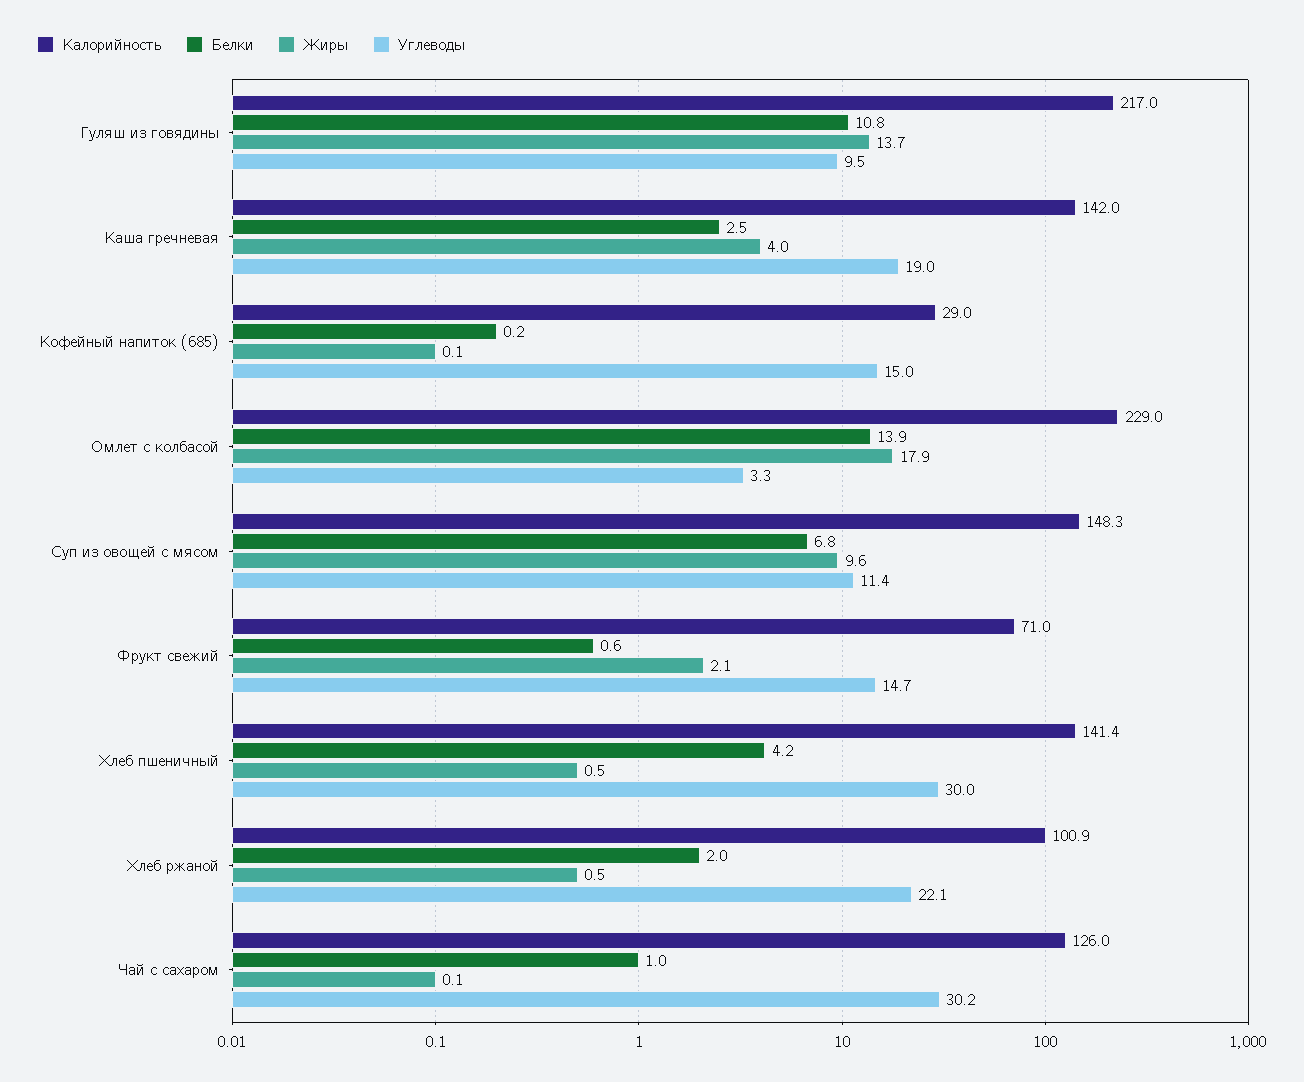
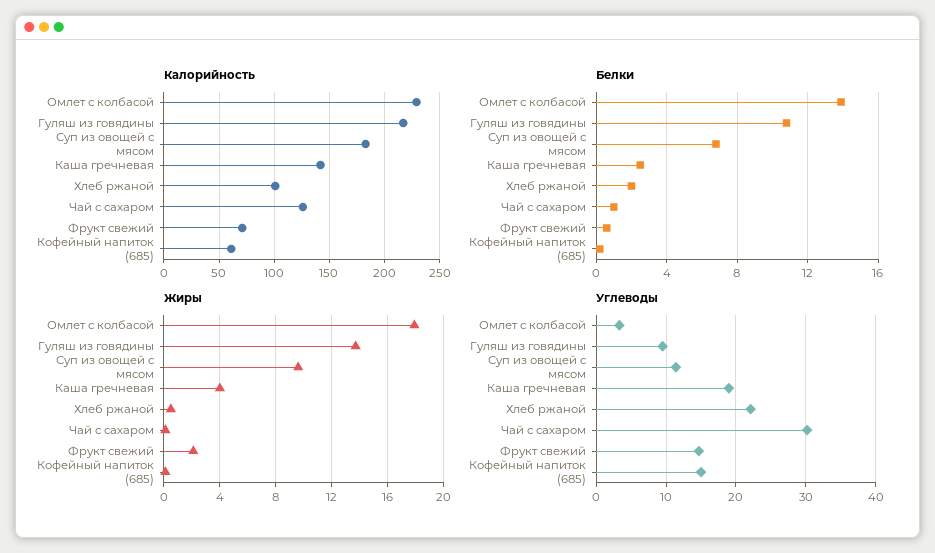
  {
    "Калорийность": {
      "Гуляш из говядины": 217,
      "Каша гречневая": 142,
-     "Кофейный напиток (685)": 29,
+     "Кофейный напиток (685)": 60,
      "Омлет с колбасой": 229,
-     "Суп из овощей с мясом": 148.3,
+     "Суп из овощей с мясом": 180,
      "Фрукт свежий": 71,
-     "Хлеб пшеничный": 141.4,
      "Хлеб ржаной": 100.9,
      "Чай с сахаром": 126
    },
    "Белки": {
      "Гуляш из говядины": 10.8,
      "Каша гречневая": 2.5,
      "Кофейный напиток (685)": 0.2,
      "Омлет с колбасой": 13.9,
      "Суп из овощей с мясом": 6.8,
      "Фрукт свежий": 0.6,
-     "Хлеб пшеничный": 4.2,
      "Хлеб ржаной": 2,
      "Чай с сахаром": 1
    },
    "Жиры": {
      "Гуляш из говядины": 13.7,
      "Каша гречневая": 4,
      "Кофейный напиток (685)": 0.1,
      "Омлет с колбасой": 17.9,
      "Суп из овощей с мясом": 9.6,
      "Фрукт свежий": 2.1,
-     "Хлеб пшеничный": 0.5,
      "Хлеб ржаной": 0.5,
      "Чай с сахаром": 0.1
    },
    "Углеводы": {
      "Гуляш из говядины": 9.5,
      "Каша гречневая": 19,
      "Кофейный напиток (685)": 15,
      "Омлет с колбасой": 3.3,
      "Суп из овощей с мясом": 11.4,
      "Фрукт свежий": 14.7,
-     "Хлеб пшеничный": 30,
      "Хлеб ржаной": 22.1,
      "Чай с сахаром": 30.2
    }
  }

